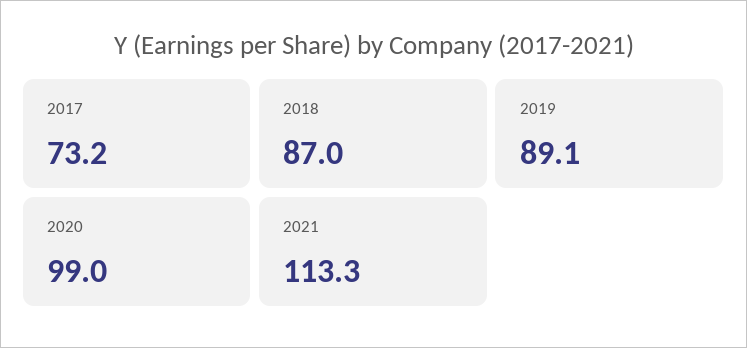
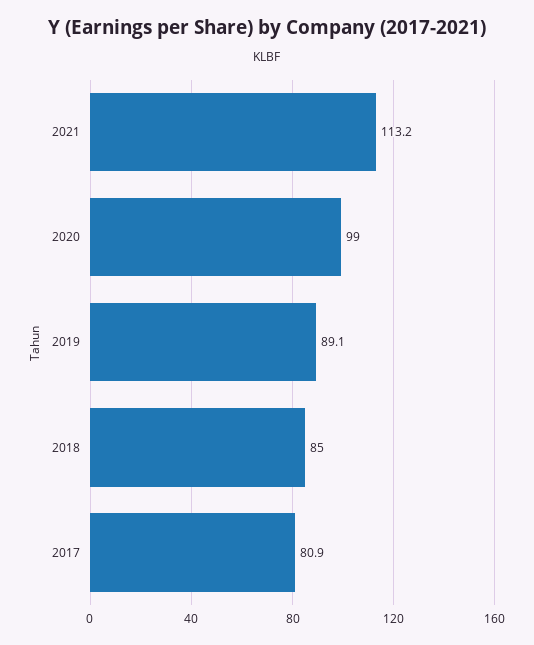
  {
-   "2017": 73.2,
+   "2017": 80.9,
-   "2018": 87,
+   "2018": 85,
    "2019": 89.1,
    "2020": 99,
-   "2021": 113.3
+   "2021": 113.2
  }

